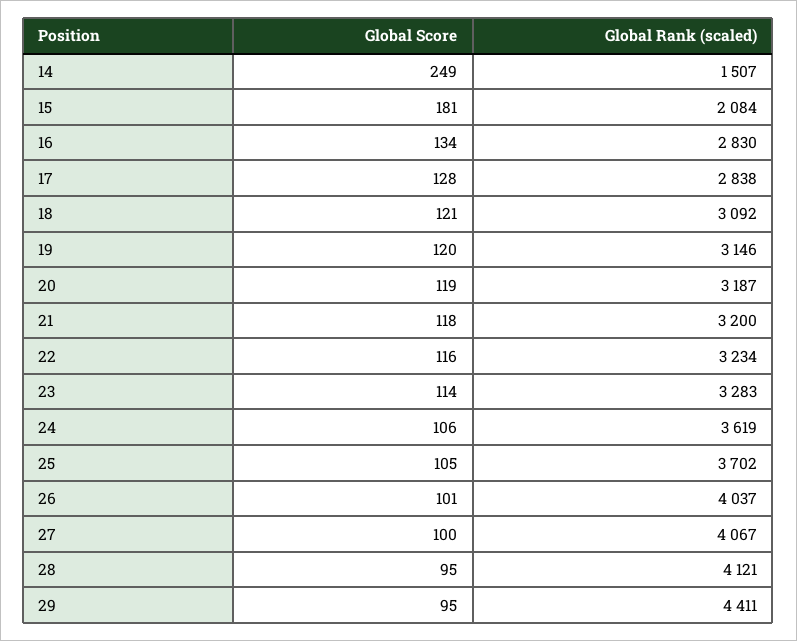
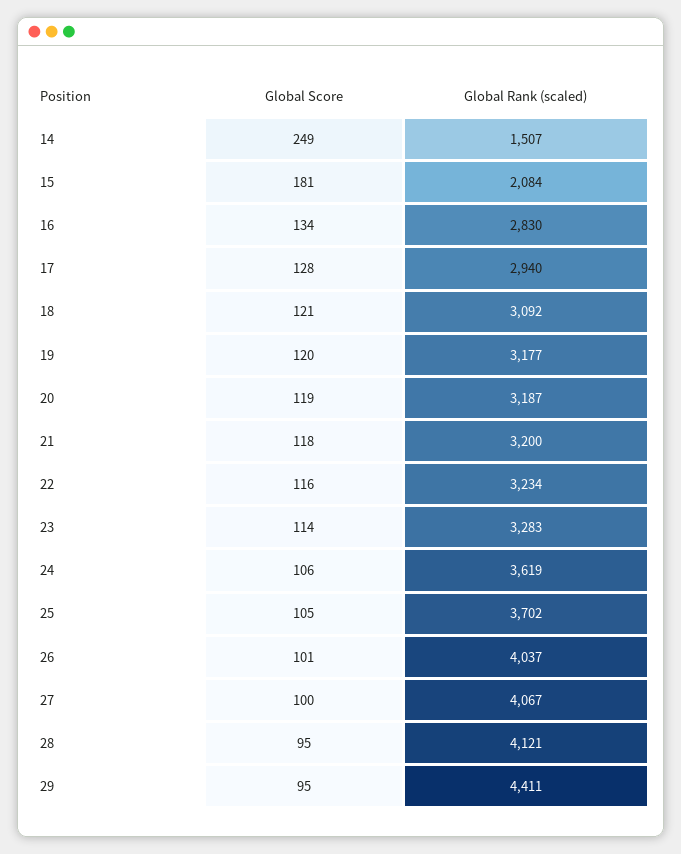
  {
    "Global Score": {
      "14": 249,
      "15": 181,
      "16": 134,
      "17": 128,
      "18": 121,
      "19": 120,
      "20": 119,
      "21": 118,
      "22": 116,
      "23": 114,
      "24": 106,
      "25": 105,
      "26": 101,
      "27": 100,
      "28": 95,
      "29": 95
    },
    "Global Rank (scaled)": {
      "14": 1507,
      "15": 2084,
      "16": 2830,
-     "17": 2838,
+     "17": 2940,
      "18": 3092,
-     "19": 3146,
+     "19": 3177,
      "20": 3187,
      "21": 3200,
      "22": 3234,
      "23": 3283,
      "24": 3619,
      "25": 3702,
      "26": 4037,
      "27": 4067,
      "28": 4121,
      "29": 4411
    }
  }

